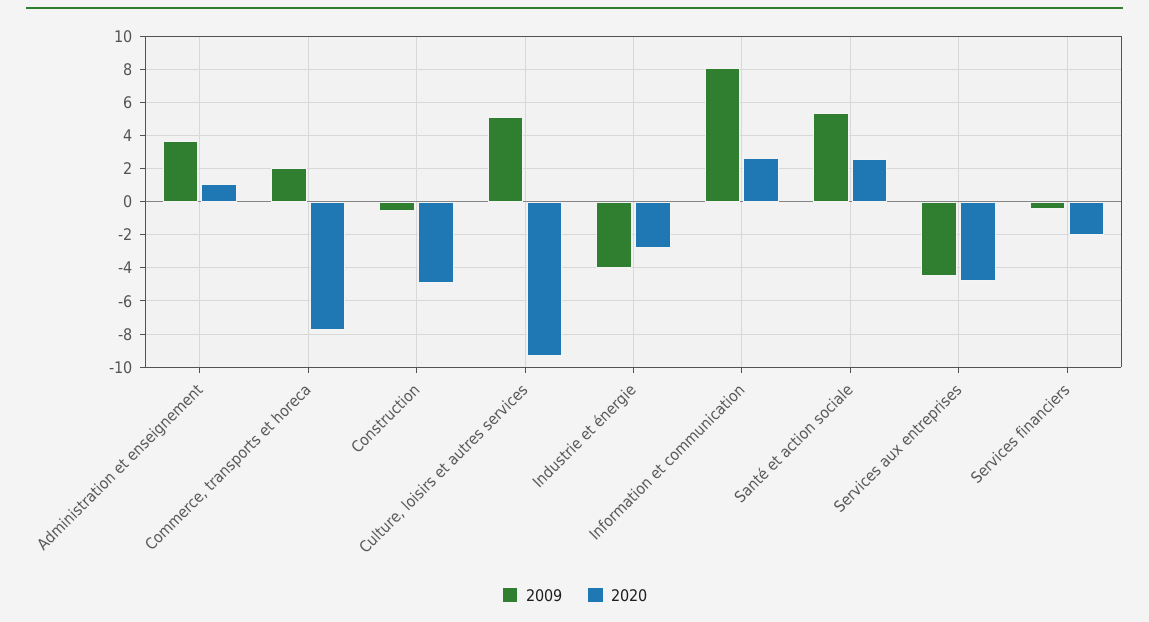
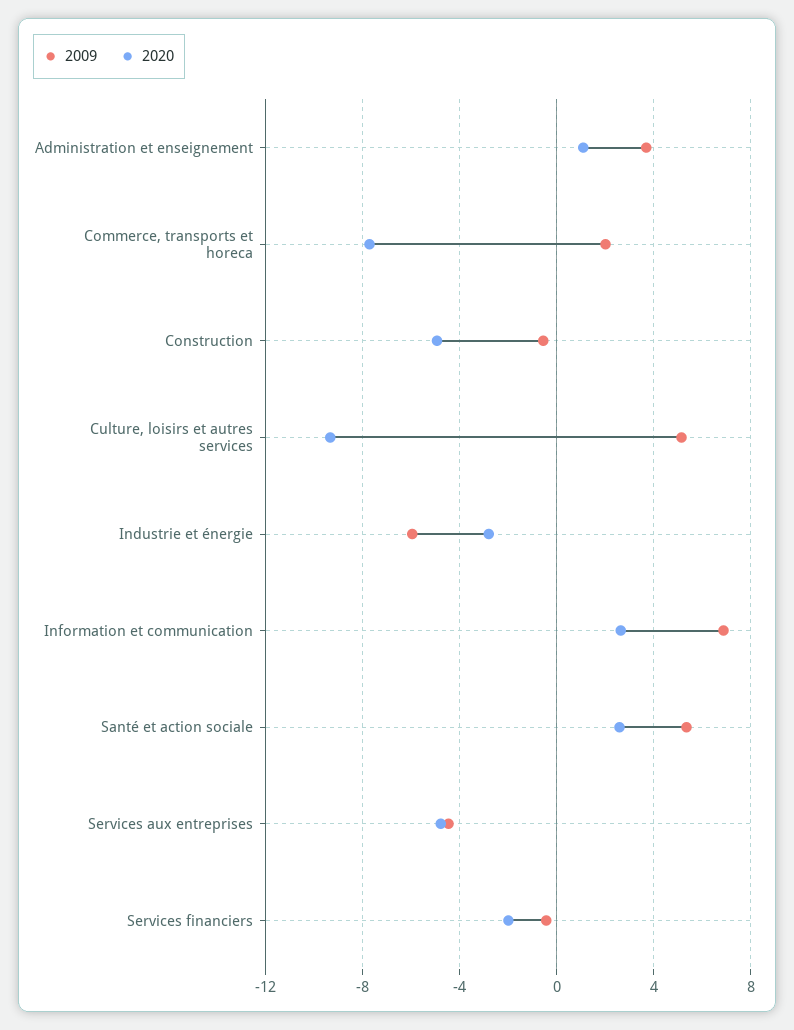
  {
    "2009": {
      "Administration et enseignement": 3.5,
      "Commerce, transports et horeca": 2,
      "Construction": -0.5,
      "Culture, loisirs et autres services": 5,
-     "Industrie et énergie": -4,
+     "Industrie et énergie": -6,
-     "Information et communication": 8,
+     "Information et communication": 7,
      "Santé et action sociale": 5.5,
      "Services aux entreprises": -4.5,
      "Services financiers": -0.5
    },
    "2020": {
      "Administration et enseignement": 1,
      "Commerce, transports et horeca": -7.5,
      "Construction": -5,
      "Culture, loisirs et autres services": -9.5,
      "Industrie et énergie": -3,
      "Information et communication": 2.5,
      "Santé et action sociale": 2.5,
      "Services aux entreprises": -5,
      "Services financiers": -2
    }
  }

